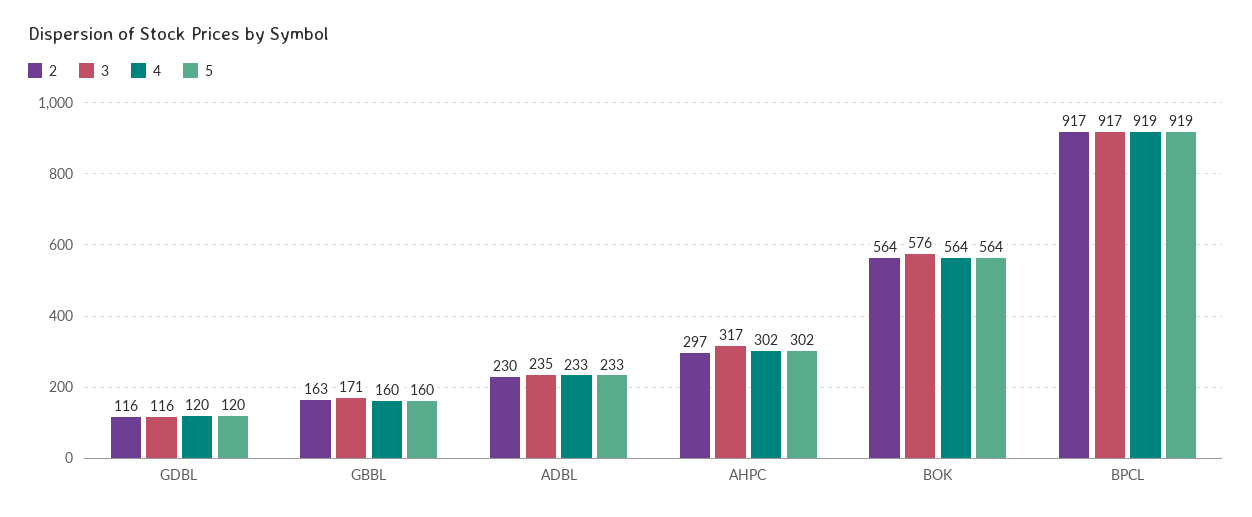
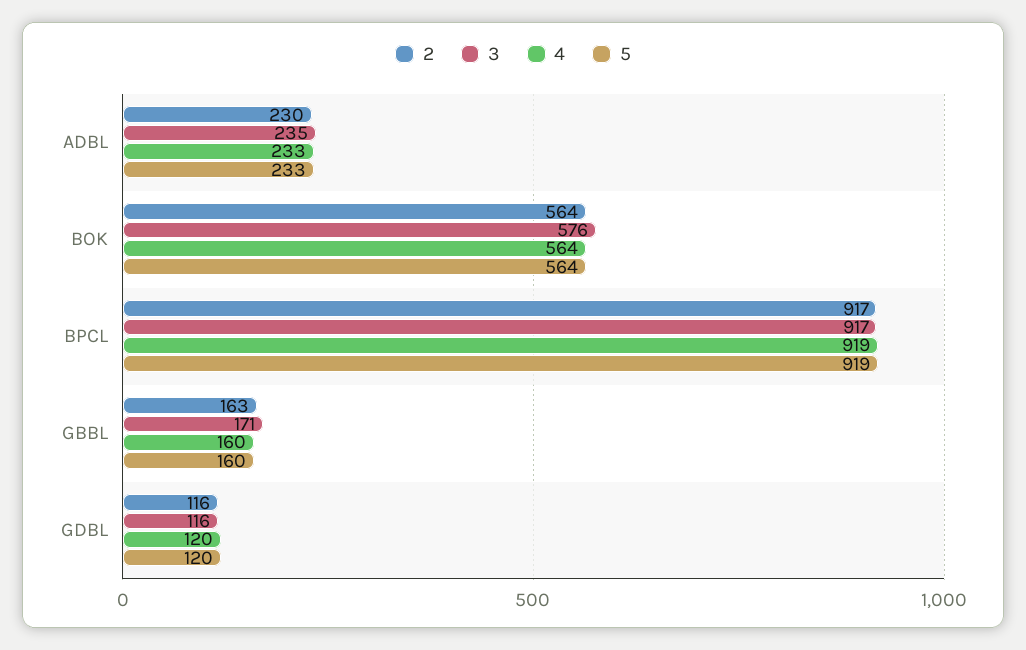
  {
    "2": {
      "GDBL": 116,
      "GBBL": 163,
      "ADBL": 230,
-     "AHPC": 297,
      "BOK": 564,
      "BPCL": 917
    },
    "3": {
      "GDBL": 116,
      "GBBL": 171,
      "ADBL": 235,
-     "AHPC": 317,
      "BOK": 576,
      "BPCL": 917
    },
    "4": {
      "GDBL": 120,
      "GBBL": 160,
      "ADBL": 233,
-     "AHPC": 302,
      "BOK": 564,
      "BPCL": 919
    },
    "5": {
      "GDBL": 120,
      "GBBL": 160,
      "ADBL": 233,
-     "AHPC": 302,
      "BOK": 564,
      "BPCL": 919
    }
  }

